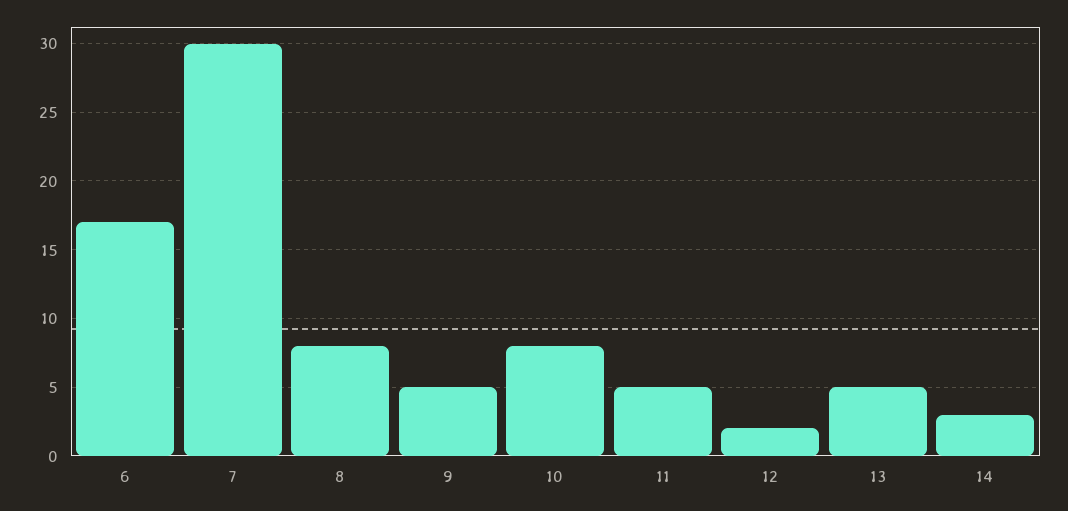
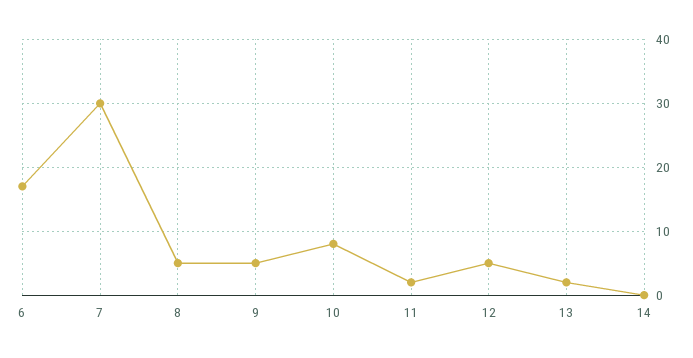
  {
    "6": 17,
    "7": 30,
-   "8": 8,
+   "8": 5,
    "9": 5,
    "10": 8,
-   "11": 5,
+   "11": 2,
-   "12": 2,
+   "12": 5,
-   "13": 5,
+   "13": 2,
-   "14": 3
+   "14": 0
  }

